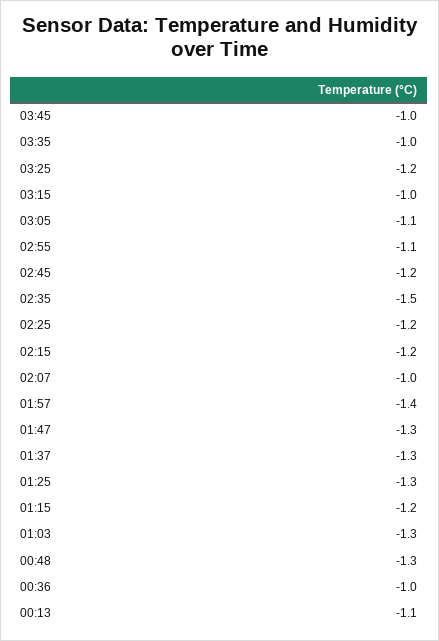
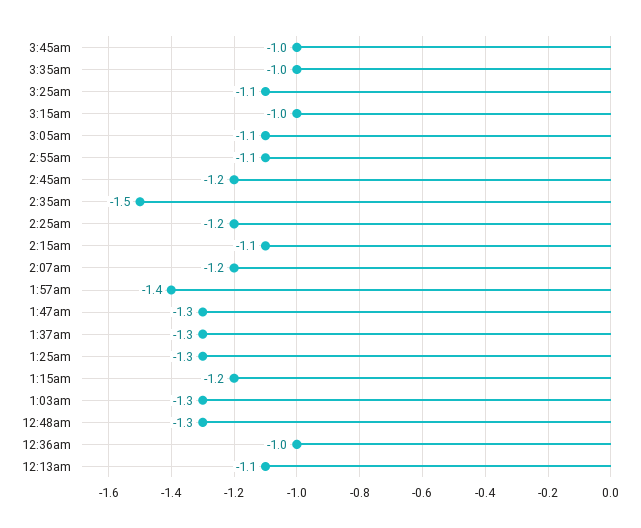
  {
    "03:45": -1,
    "03:35": -1,
-   "03:25": -1.2,
+   "03:25": -1.1,
    "03:15": -1,
    "03:05": -1.1,
    "02:55": -1.1,
    "02:45": -1.2,
    "02:35": -1.5,
    "02:25": -1.2,
-   "02:15": -1.2,
+   "02:15": -1.1,
-   "02:07": -1,
+   "02:07": -1.2,
    "01:57": -1.4,
    "01:47": -1.3,
    "01:37": -1.3,
    "01:25": -1.3,
    "01:15": -1.2,
    "01:03": -1.3,
    "00:48": -1.3,
    "00:36": -1,
    "00:13": -1.1
  }

